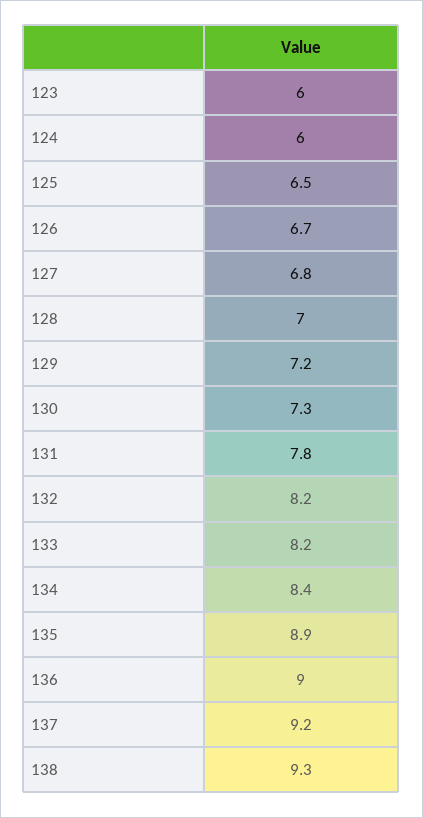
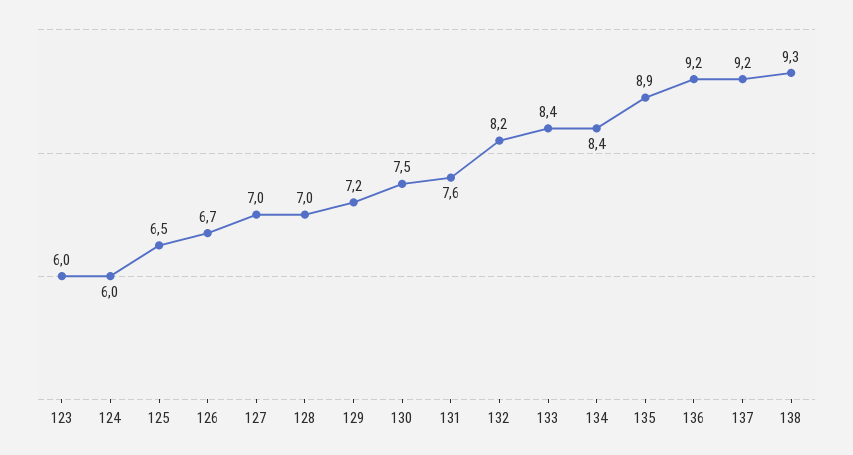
  {
    "123": 6,
    "124": 6,
    "125": 6.5,
    "126": 6.7,
-   "127": 6.8,
+   "127": 7,
    "128": 7,
    "129": 7.2,
-   "130": 7.3,
+   "130": 7.5,
-   "131": 7.8,
+   "131": 7.6,
    "132": 8.2,
-   "133": 8.2,
+   "133": 8.4,
    "134": 8.4,
    "135": 8.9,
-   "136": 9,
+   "136": 9.2,
    "137": 9.2,
    "138": 9.3
  }

